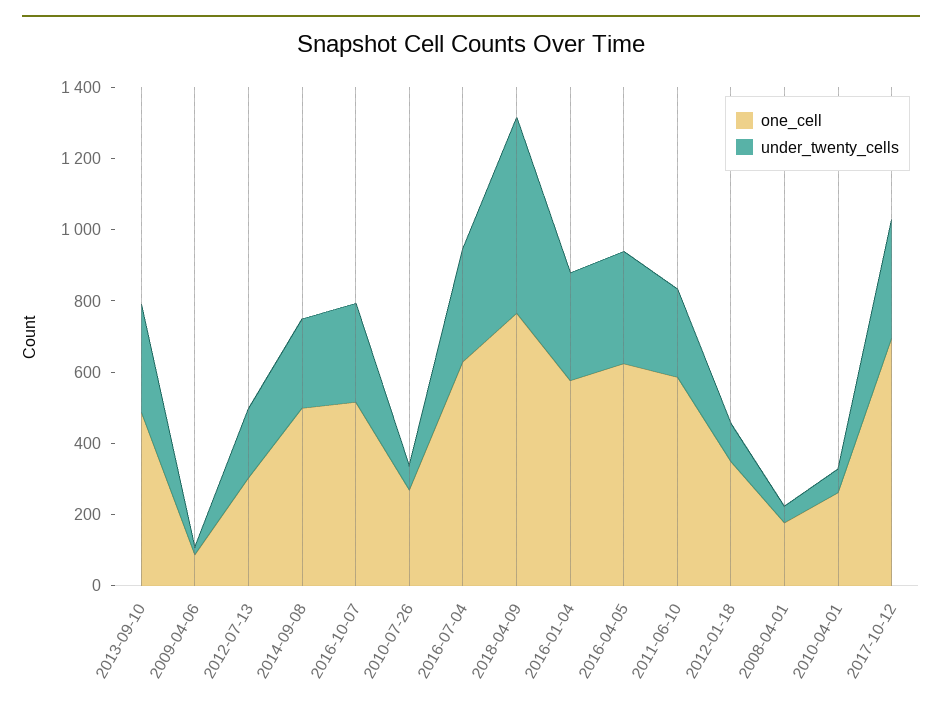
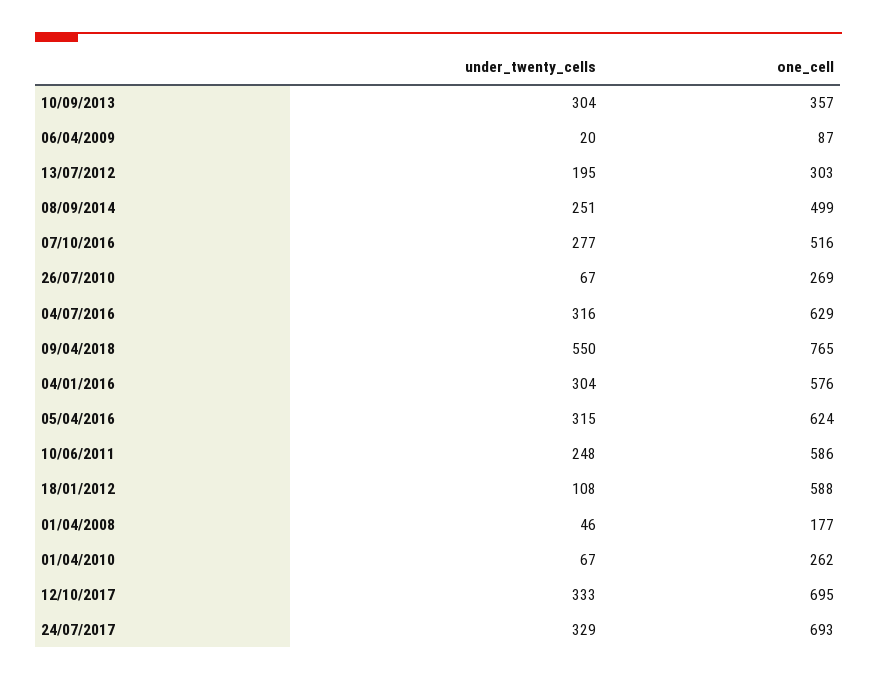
  {
    "one_cell": {
-     "2013-09-10": 500,
+     "2013-09-10": 357,
      "2009-04-06": 87,
      "2012-07-13": 303,
      "2014-09-08": 499,
      "2016-10-07": 516,
      "2010-07-26": 269,
      "2016-07-04": 629,
      "2018-04-09": 765,
      "2016-01-04": 576,
      "2016-04-05": 624,
      "2011-06-10": 586,
-     "2012-01-18": 350,
+     "2012-01-18": 588,
      "2008-04-01": 177,
      "2010-04-01": 262,
-     "2017-10-12": 695
+     "2017-10-12": 695,
+     "24/07/2017": 693
    },
    "under_twenty_cells": {
      "2013-09-10": 304,
      "2009-04-06": 20,
      "2012-07-13": 195,
      "2014-09-08": 251,
      "2016-10-07": 277,
      "2010-07-26": 67,
      "2016-07-04": 316,
      "2018-04-09": 550,
      "2016-01-04": 304,
      "2016-04-05": 315,
      "2011-06-10": 248,
      "2012-01-18": 108,
      "2008-04-01": 46,
      "2010-04-01": 67,
-     "2017-10-12": 333
+     "2017-10-12": 333,
+     "24/07/2017": 329
    }
  }

